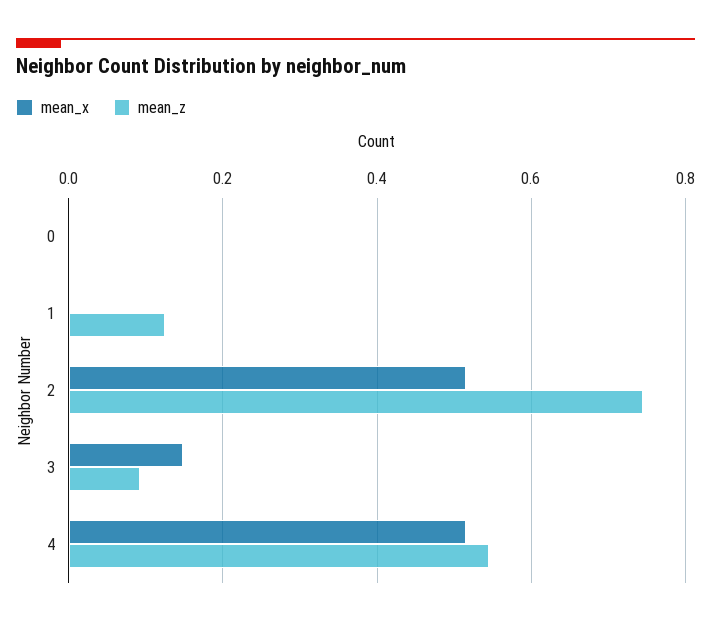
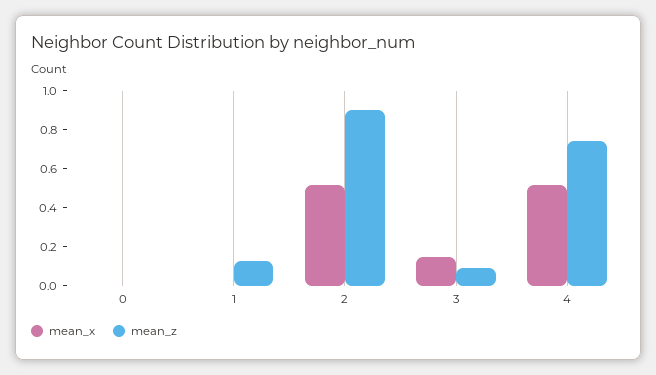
  {
    "mean_x": {
      "0": 0,
      "1": 0,
      "2": 0.52,
      "3": 0.14,
      "4": 0.52
    },
    "mean_z": {
      "0": 0,
      "1": 0.12,
-     "2": 0.74,
+     "2": 0.9,
      "3": 0.1,
-     "4": 0.54
+     "4": 0.75
    }
  }

